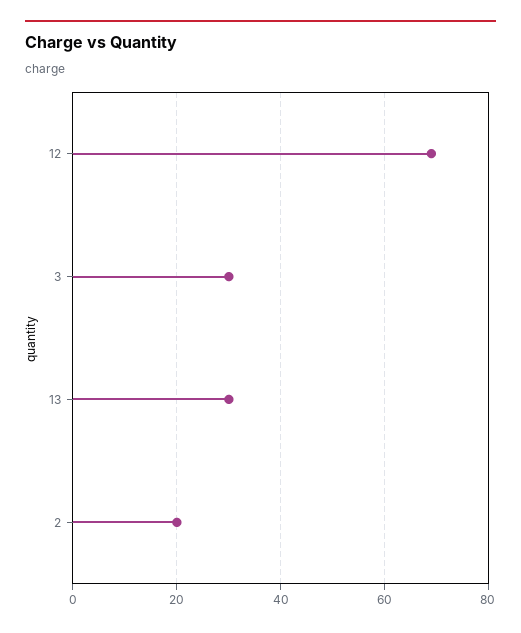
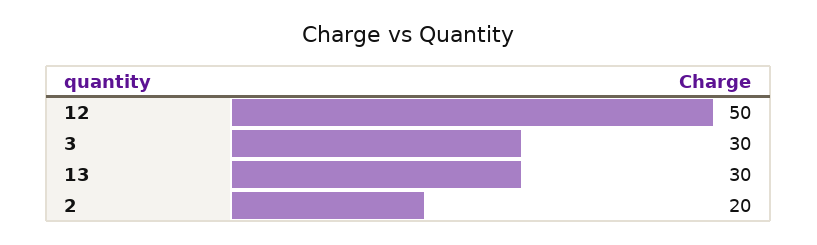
  {
-   "12": 70,
+   "12": 50,
    "3": 30,
    "13": 30,
    "2": 20
  }

